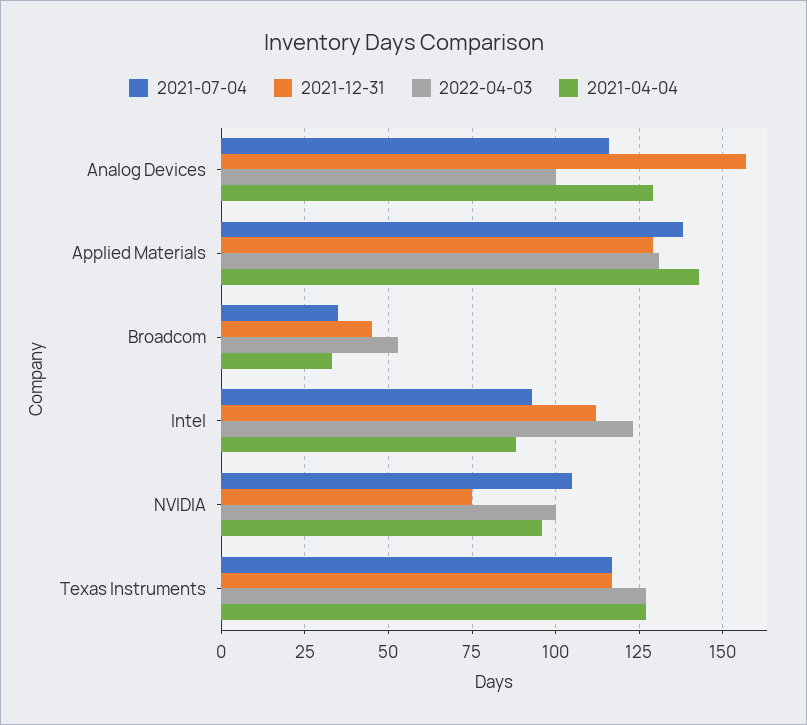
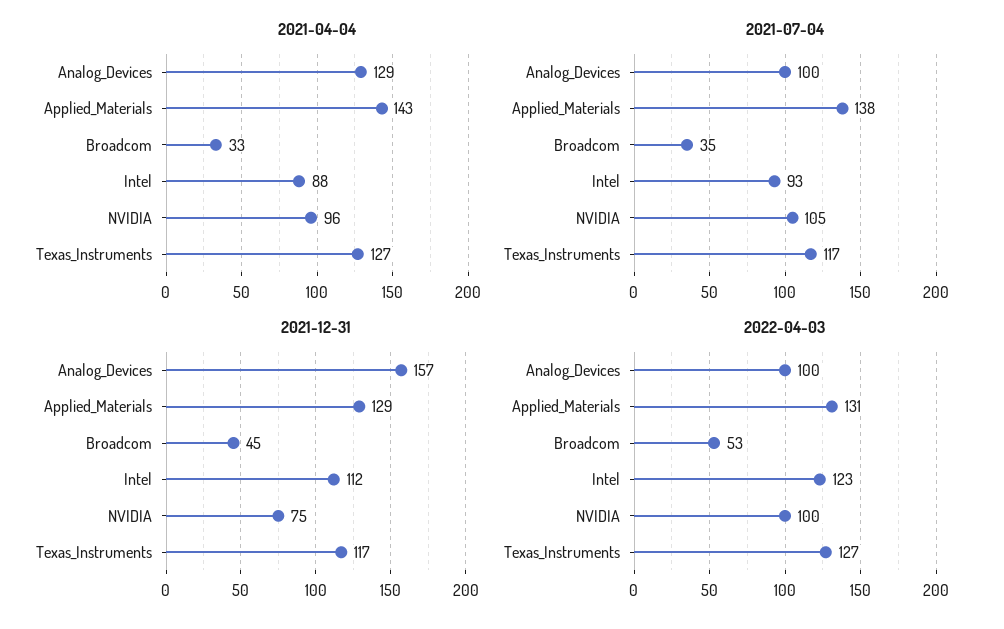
  {
    "2021-07-04": {
-     "Analog Devices": 115,
+     "Analog Devices": 100,
      "Applied Materials": 138,
      "Broadcom": 35,
      "Intel": 93,
      "NVIDIA": 105,
      "Texas Instruments": 117
    },
    "2021-12-31": {
      "Analog Devices": 157,
      "Applied Materials": 129,
      "Broadcom": 45,
      "Intel": 112,
      "NVIDIA": 75,
      "Texas Instruments": 117
    },
    "2022-04-03": {
      "Analog Devices": 100,
      "Applied Materials": 131,
      "Broadcom": 53,
      "Intel": 123,
      "NVIDIA": 100,
      "Texas Instruments": 127
    },
    "2021-04-04": {
      "Analog Devices": 129,
      "Applied Materials": 143,
      "Broadcom": 33,
      "Intel": 88,
      "NVIDIA": 96,
      "Texas Instruments": 127
    }
  }

